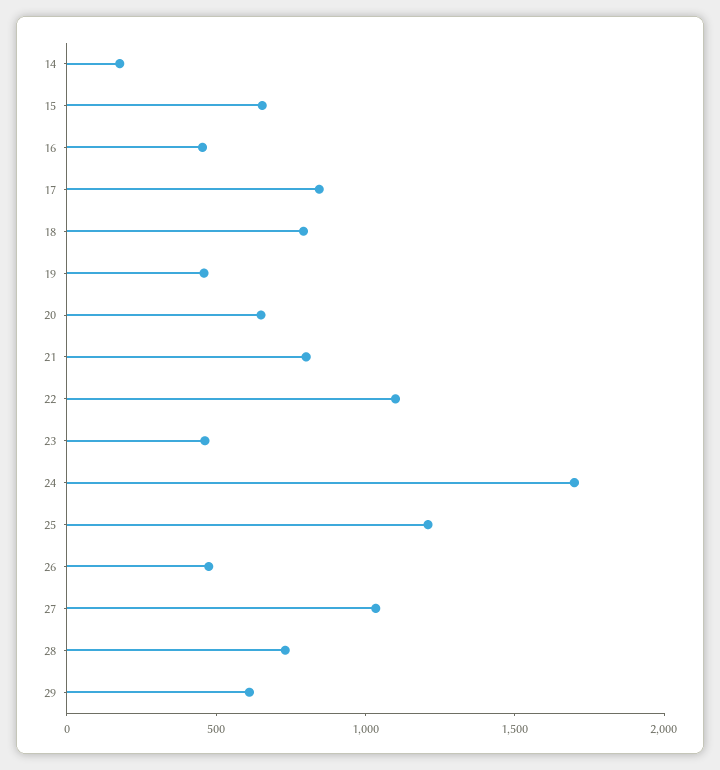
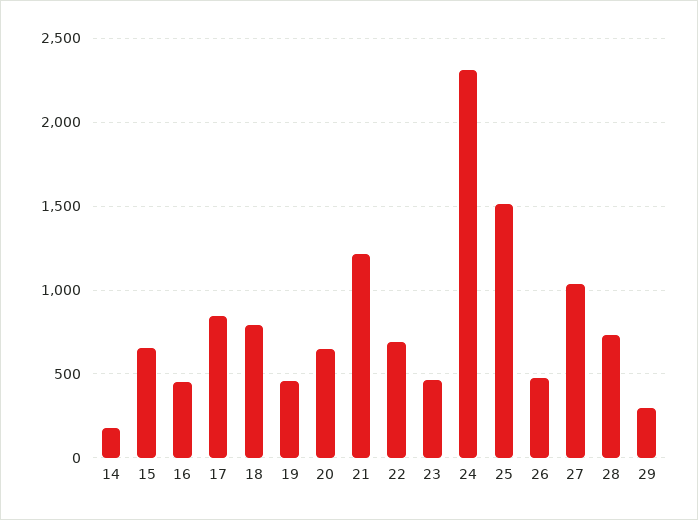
  {
    "14": 200,
    "15": 650,
    "16": 450,
    "17": 850,
    "18": 800,
    "19": 450,
    "20": 650,
-   "21": 800,
+   "21": 1200,
-   "22": 1100,
+   "22": 700,
    "23": 450,
-   "24": 1700,
+   "24": 2300,
-   "25": 1200,
+   "25": 1500,
    "26": 500,
    "27": 1050,
    "28": 750,
-   "29": 600
+   "29": 300
  }

